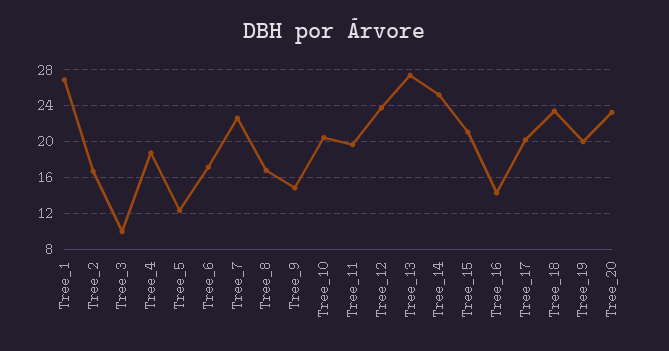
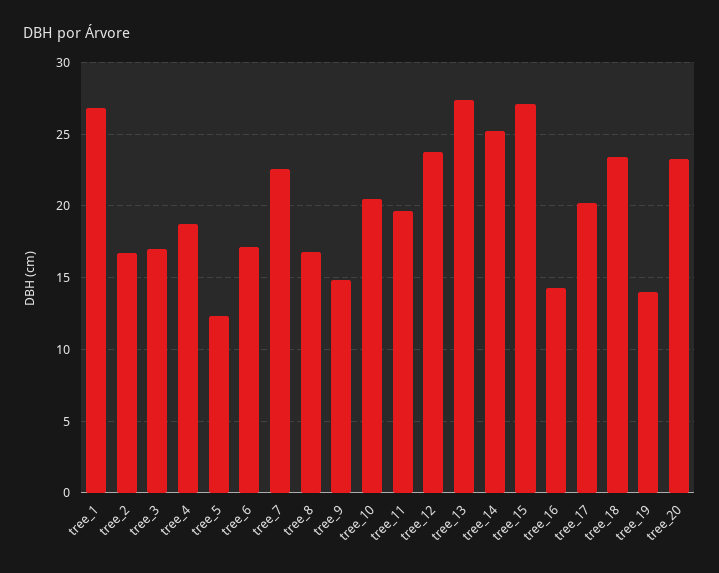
  {
    "Tree_1": 27,
    "Tree_2": 16.5,
-   "Tree_3": 10,
+   "Tree_3": 17,
    "Tree_4": 19,
    "Tree_5": 12.5,
    "Tree_6": 17,
    "Tree_7": 22.5,
    "Tree_8": 17,
    "Tree_9": 15,
    "Tree_10": 20.5,
    "Tree_11": 19.5,
    "Tree_12": 24,
    "Tree_13": 27.5,
    "Tree_14": 25,
-   "Tree_15": 21,
+   "Tree_15": 27,
    "Tree_16": 14.5,
    "Tree_17": 20,
    "Tree_18": 23.5,
-   "Tree_19": 20,
+   "Tree_19": 14,
    "Tree_20": 23.5
  }

